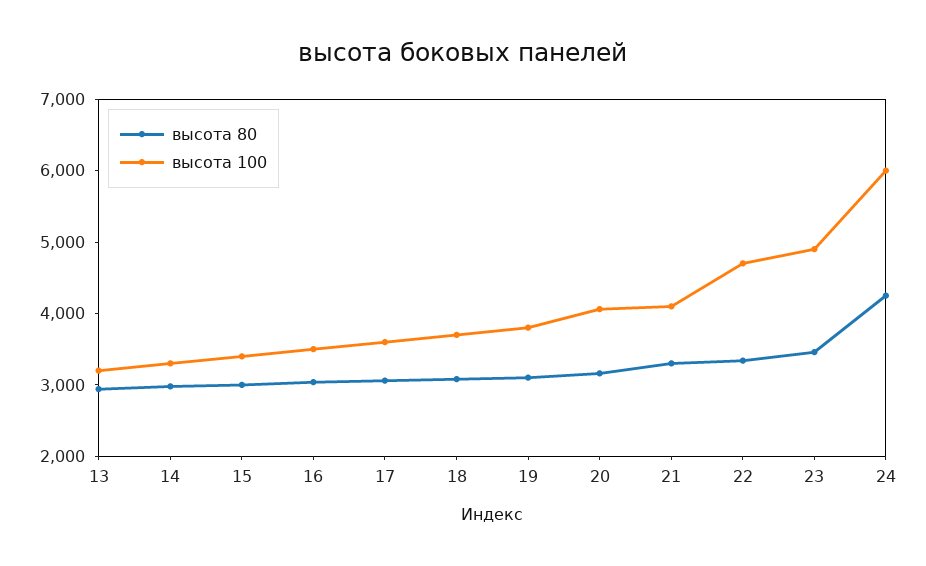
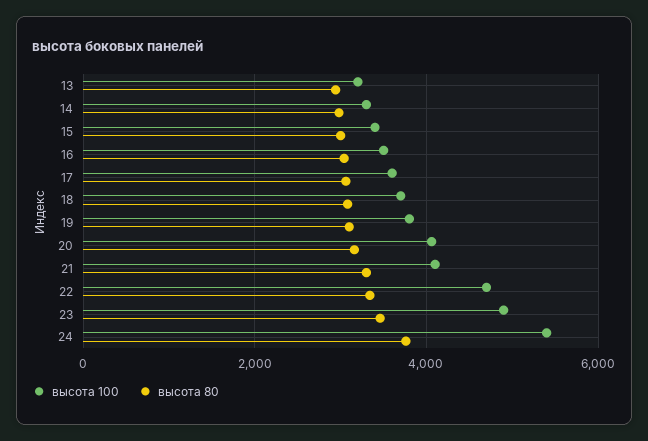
  {
    "высота 80": {
      "13": 3000,
      "14": 3000,
      "15": 3000,
      "16": 3000,
      "17": 3000,
      "18": 3000,
      "19": 3200,
      "20": 3200,
      "21": 3400,
      "22": 3400,
      "23": 3400,
-     "24": 4200
+     "24": 3800
    },
    "высота 100": {
      "13": 3200,
      "14": 3400,
      "15": 3400,
      "16": 3600,
      "17": 3600,
      "18": 3800,
      "19": 3800,
      "20": 4000,
      "21": 4200,
      "22": 4800,
      "23": 5000,
-     "24": 6000
+     "24": 5400
    }
  }

